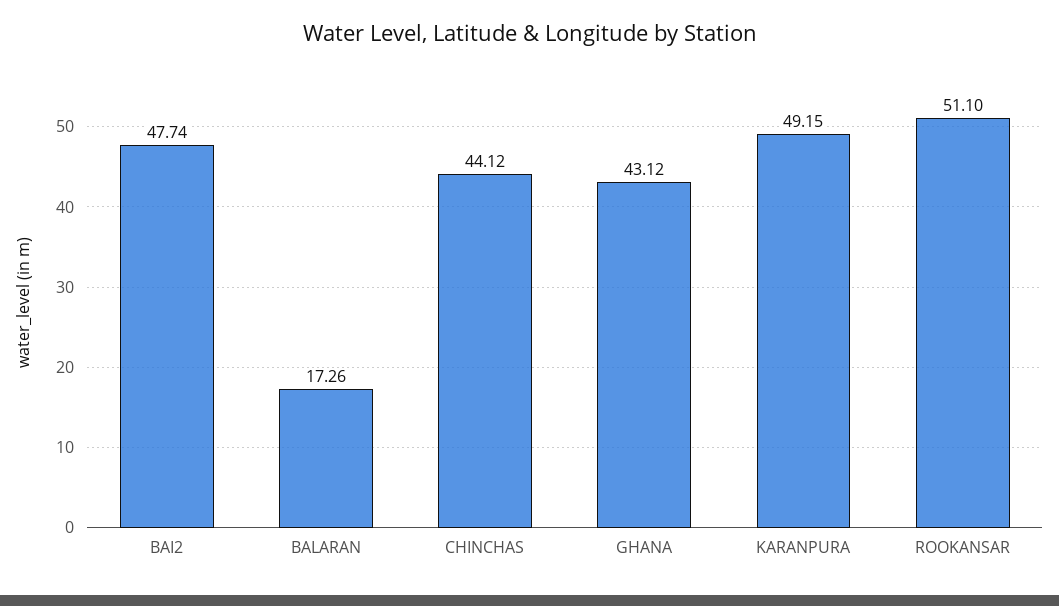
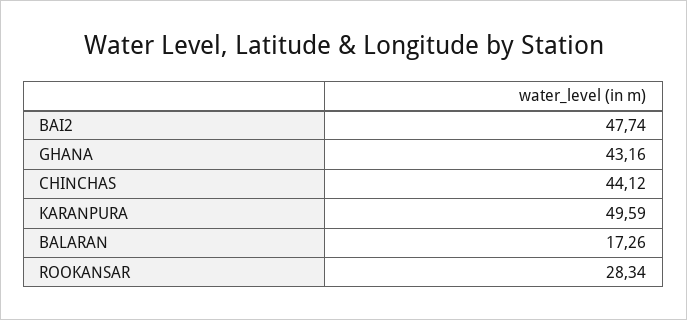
  {
    "BAI2": 47.74,
    "BALARAN": 17.26,
    "CHINCHAS": 44.12,
-   "GHANA": 43.12,
+   "GHANA": 43.16,
-   "KARANPURA": 49.15,
+   "KARANPURA": 49.59,
-   "ROOKANSAR": 51.1
+   "ROOKANSAR": 28.34
  }

